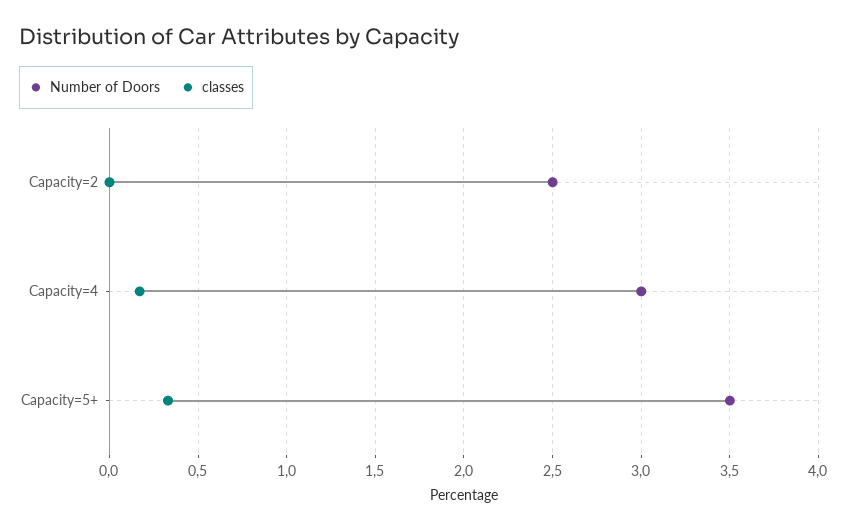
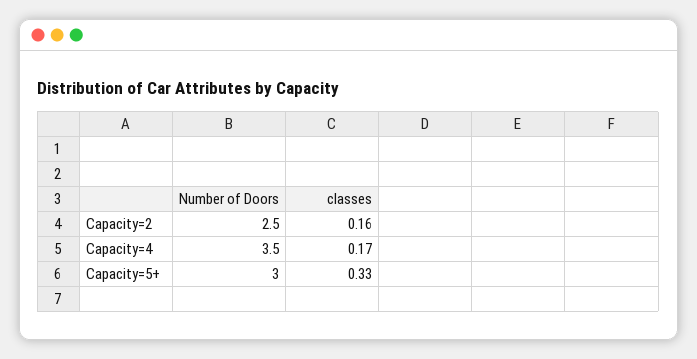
  {
    "Number of Doors": {
      "Capacity=2": 2.5,
-     "Capacity=4": 3,
+     "Capacity=4": 3.5,
-     "Capacity=5+": 3.5
+     "Capacity=5+": 3
    },
    "classes": {
-     "Capacity=2": 0,
+     "Capacity=2": 0.16,
      "Capacity=4": 0.17,
      "Capacity=5+": 0.33
    }
  }

